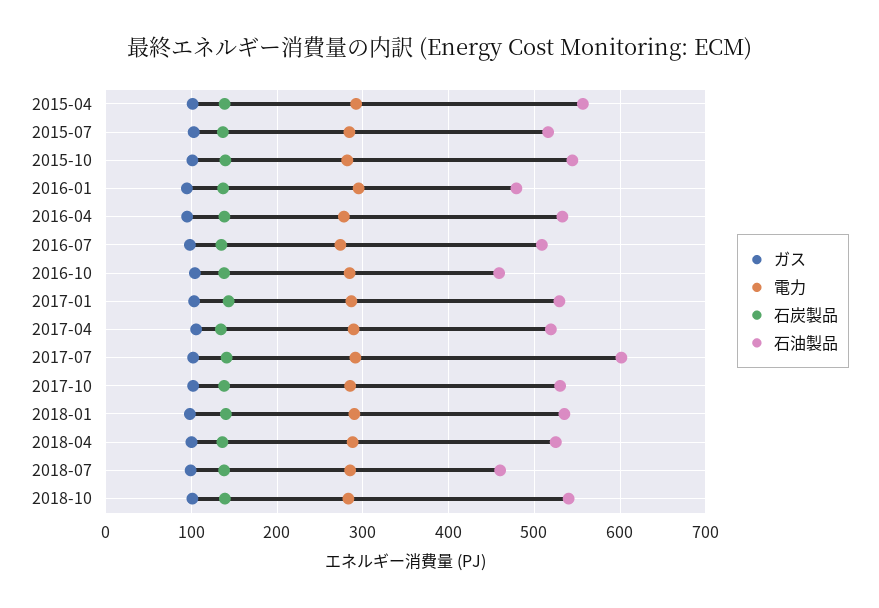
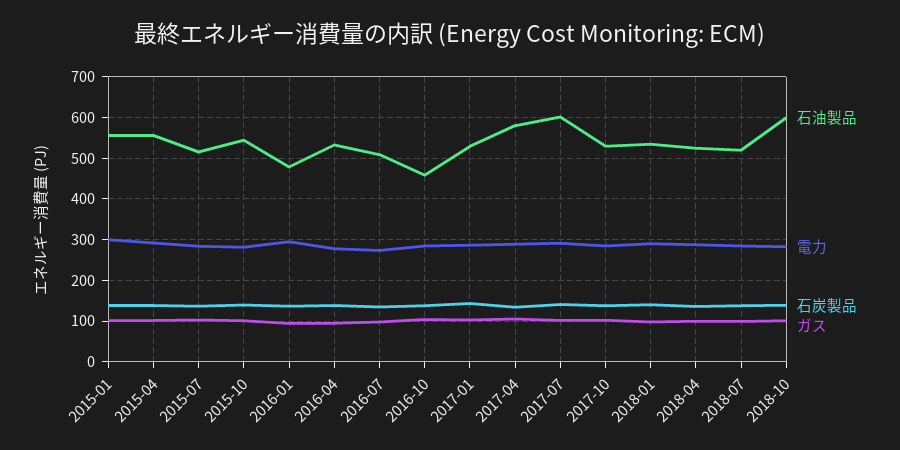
  {
    "ガス": {
      "2015-04": 100,
      "2015-07": 100,
      "2015-10": 100,
      "2016-01": 90,
      "2016-04": 100,
      "2016-07": 100,
      "2016-10": 100,
      "2017-01": 100,
      "2017-04": 110,
      "2017-07": 100,
      "2017-10": 100,
      "2018-01": 100,
      "2018-04": 100,
      "2018-07": 100,
-     "2018-10": 100
+     "2018-10": 100,
+     "2015-01": 100
    },
    "電力": {
      "2015-04": 290,
      "2015-07": 280,
      "2015-10": 280,
      "2016-01": 290,
      "2016-04": 280,
      "2016-07": 270,
      "2016-10": 280,
      "2017-01": 290,
      "2017-04": 290,
      "2017-07": 290,
      "2017-10": 290,
      "2018-01": 290,
      "2018-04": 290,
      "2018-07": 290,
-     "2018-10": 280
+     "2018-10": 280,
+     "2015-01": 300
    },
    "石炭製品": {
      "2015-04": 140,
      "2015-07": 140,
      "2015-10": 140,
      "2016-01": 140,
      "2016-04": 140,
      "2016-07": 130,
      "2016-10": 140,
      "2017-01": 140,
      "2017-04": 130,
      "2017-07": 140,
      "2017-10": 140,
      "2018-01": 140,
      "2018-04": 140,
      "2018-07": 140,
-     "2018-10": 140
+     "2018-10": 140,
+     "2015-01": 140
    },
    "石油製品": {
      "2015-04": 560,
      "2015-07": 520,
      "2015-10": 540,
      "2016-01": 480,
      "2016-04": 530,
      "2016-07": 510,
      "2016-10": 460,
      "2017-01": 530,
-     "2017-04": 520,
+     "2017-04": 580,
      "2017-07": 600,
      "2017-10": 530,
      "2018-01": 540,
      "2018-04": 530,
-     "2018-07": 460,
+     "2018-07": 520,
-     "2018-10": 540
+     "2018-10": 600,
+     "2015-01": 560
    }
  }

